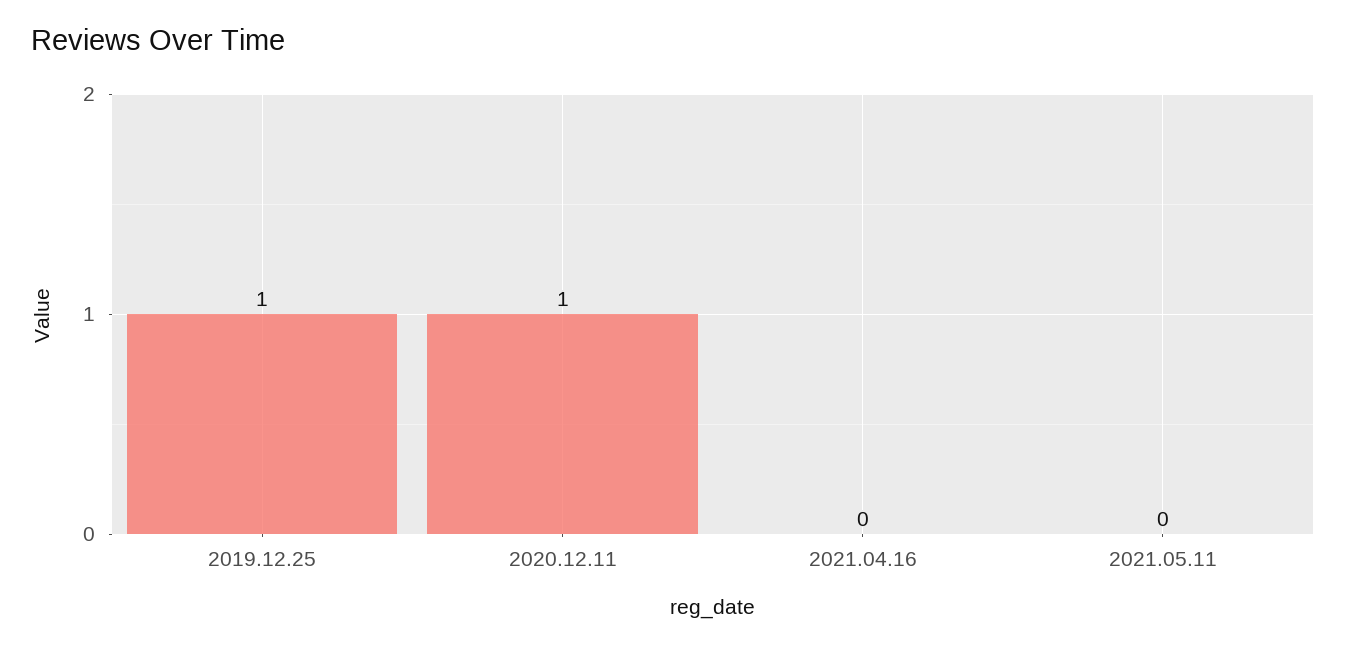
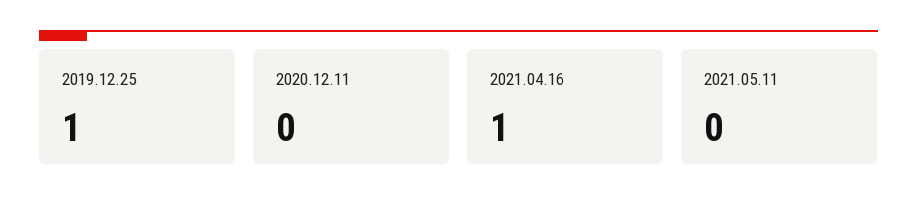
  {
    "2019.12.25": 1,
-   "2020.12.11": 1,
+   "2020.12.11": 0,
-   "2021.04.16": 0,
+   "2021.04.16": 1,
    "2021.05.11": 0
  }

